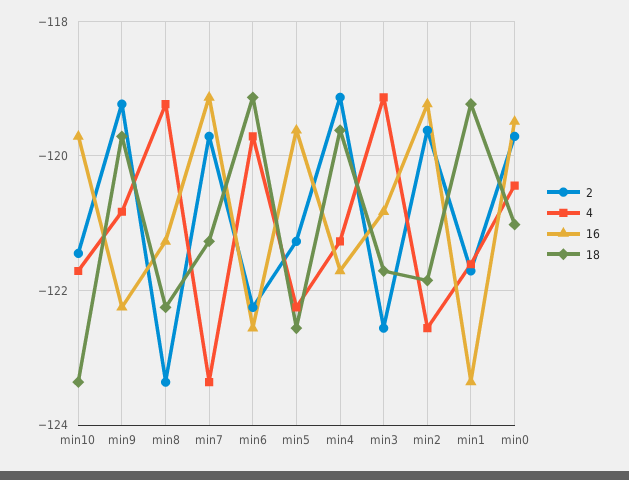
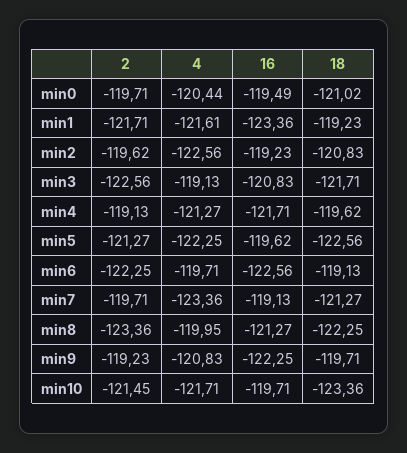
  {
    "2": {
      "min10": -121.45,
      "min9": -119.23,
      "min8": -123.36,
      "min7": -119.71,
      "min6": -122.25,
      "min5": -121.27,
      "min4": -119.13,
      "min3": -122.56,
      "min2": -119.62,
      "min1": -121.71,
      "min0": -119.71
    },
    "4": {
      "min10": -121.71,
      "min9": -120.83,
-     "min8": -119.2,
+     "min8": -119.95,
      "min7": -123.36,
      "min6": -119.71,
      "min5": -122.25,
      "min4": -121.27,
      "min3": -119.13,
      "min2": -122.56,
      "min1": -121.61,
      "min0": -120.44
    },
    "16": {
      "min10": -119.71,
      "min9": -122.25,
      "min8": -121.27,
      "min7": -119.13,
      "min6": -122.56,
      "min5": -119.62,
      "min4": -121.71,
      "min3": -120.83,
      "min2": -119.23,
      "min1": -123.36,
      "min0": -119.49
    },
    "18": {
      "min10": -123.36,
      "min9": -119.71,
      "min8": -122.25,
      "min7": -121.27,
      "min6": -119.13,
      "min5": -122.56,
      "min4": -119.62,
      "min3": -121.71,
-     "min2": -121.8,
+     "min2": -120.83,
      "min1": -119.23,
      "min0": -121.02
    }
  }

